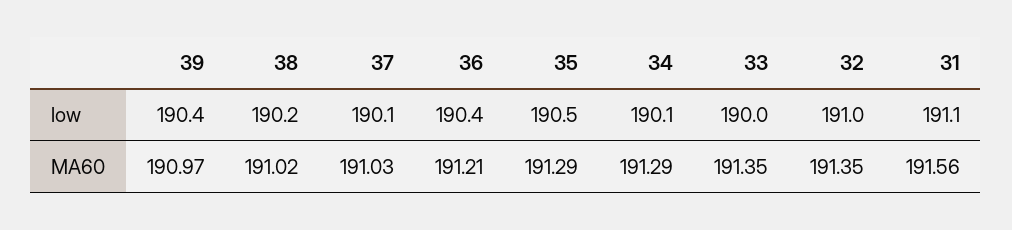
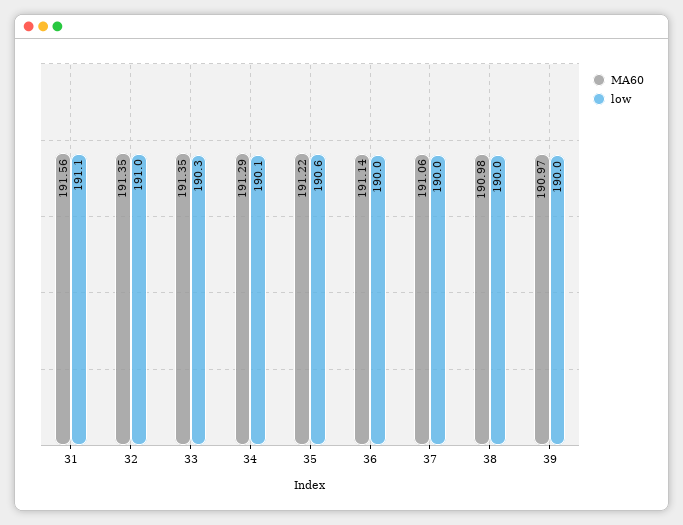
  {
    "low": {
-     "39": 190.4,
+     "39": 190,
-     "38": 190.2,
+     "38": 190,
-     "37": 190.1,
+     "37": 190,
-     "36": 190.4,
+     "36": 190,
-     "35": 190.5,
+     "35": 190.6,
      "34": 190.1,
-     "33": 190,
+     "33": 190.3,
      "32": 191,
      "31": 191.1
    },
    "MA60": {
      "39": 190.97,
-     "38": 191.02,
+     "38": 190.98,
-     "37": 191.03,
+     "37": 191.06,
-     "36": 191.21,
+     "36": 191.14,
-     "35": 191.29,
+     "35": 191.22,
      "34": 191.29,
      "33": 191.35,
      "32": 191.35,
      "31": 191.56
    }
  }

